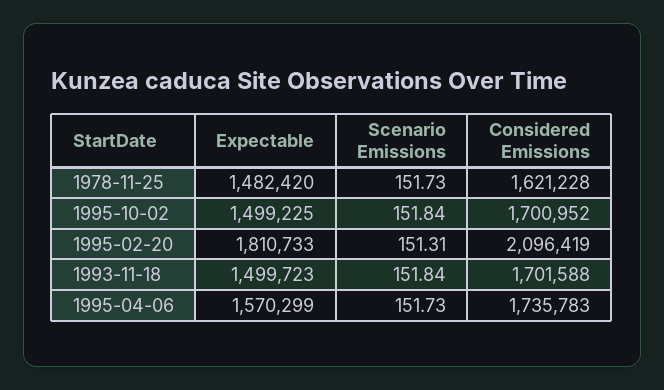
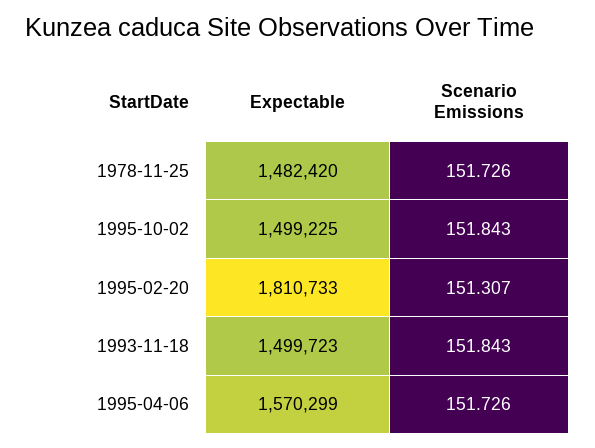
  {
    "Expectable": {
      "1978-11-25": 1482420,
      "1995-10-02": 1499225,
      "1995-02-20": 1810733,
      "1993-11-18": 1499723,
      "1995-04-06": 1570299
    },
    "Scenario Emissions": {
      "1978-11-25": 151.726,
      "1995-10-02": 151.843,
      "1995-02-20": 151.307,
      "1993-11-18": 151.843,
      "1995-04-06": 151.726
-   },
+   }
-   "Considered Emissions": {
-     "1978-11-25": 1621228,
-     "1995-10-02": 1700952,
-     "1995-02-20": 2096419,
-     "1993-11-18": 1701588,
-     "1995-04-06": 1735783
-   }
  }

